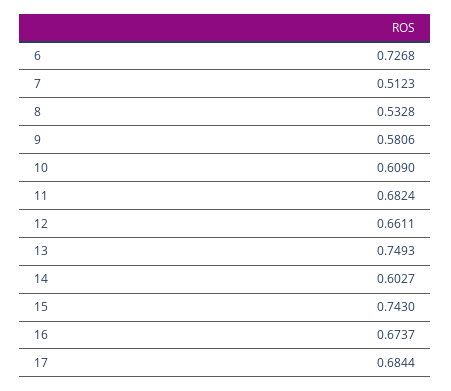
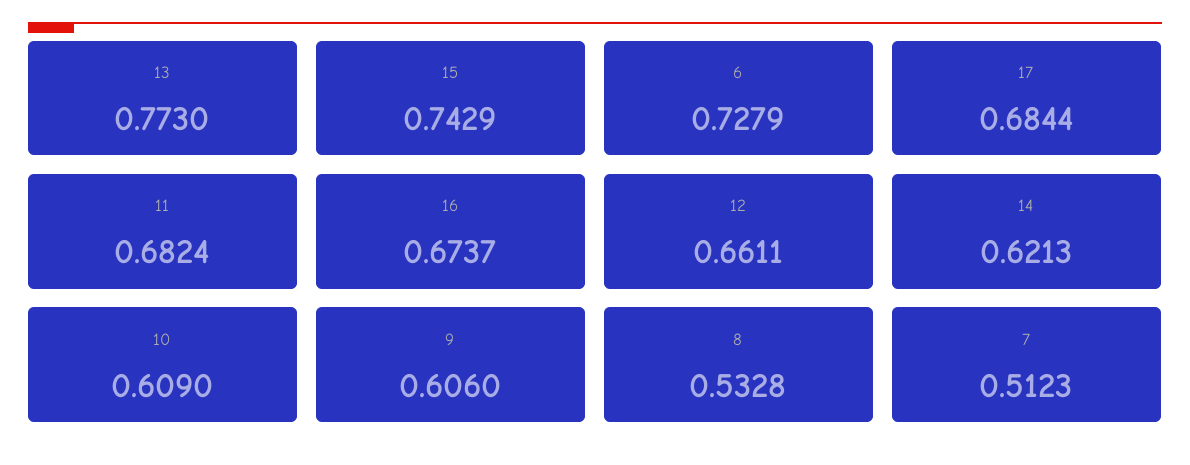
  {
-   "6": 0.7268,
+   "6": 0.7279,
    "7": 0.5123,
    "8": 0.5328,
-   "9": 0.5806,
+   "9": 0.606,
    "10": 0.609,
    "11": 0.6824,
    "12": 0.6611,
-   "13": 0.7493,
+   "13": 0.773,
-   "14": 0.6027,
+   "14": 0.6213,
-   "15": 0.743,
+   "15": 0.7429,
    "16": 0.6737,
    "17": 0.6844
  }

